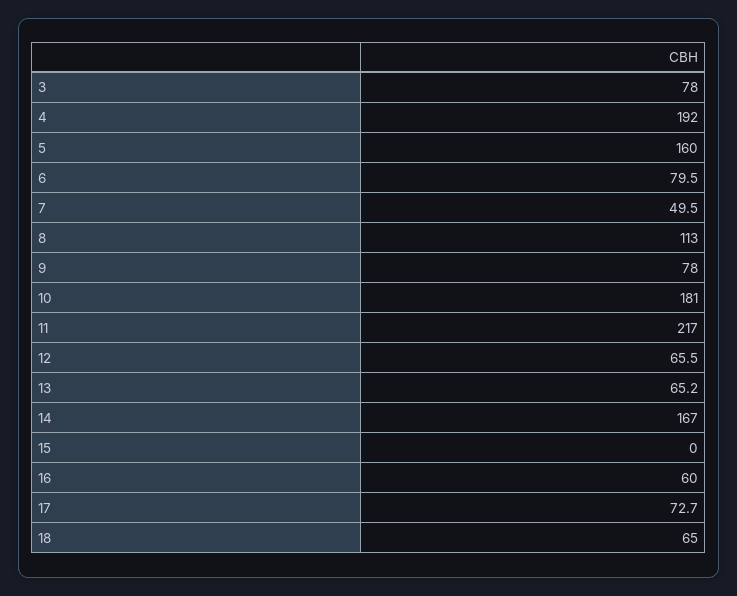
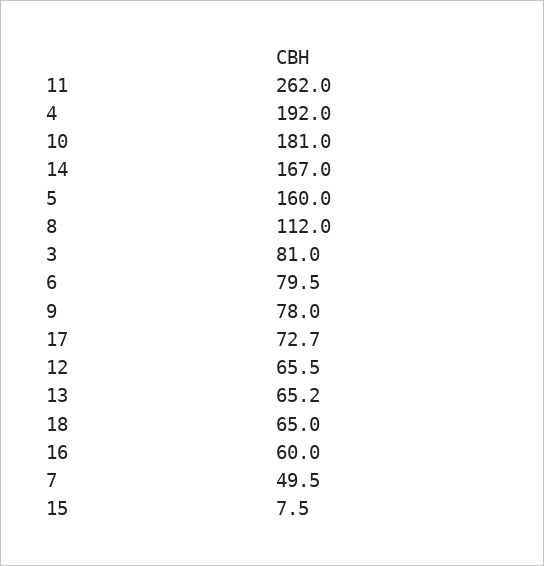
  {
-   "3": 78,
+   "3": 81,
    "4": 192,
    "5": 160,
    "6": 79.5,
    "7": 49.5,
-   "8": 113,
+   "8": 112,
    "9": 78,
    "10": 181,
-   "11": 217,
+   "11": 262,
    "12": 65.5,
    "13": 65.2,
    "14": 167,
-   "15": 0,
+   "15": 7.5,
    "16": 60,
    "17": 72.7,
    "18": 65
  }

